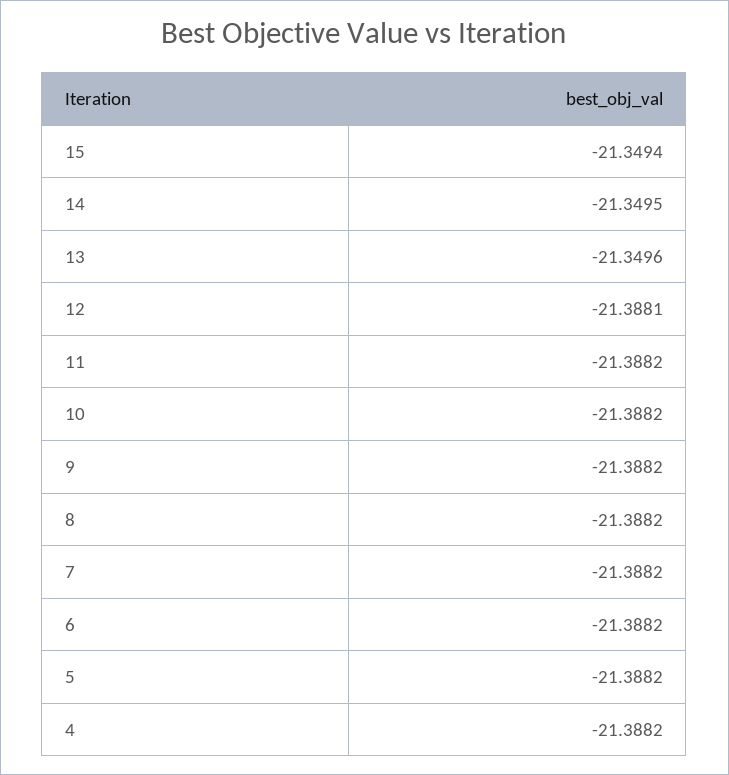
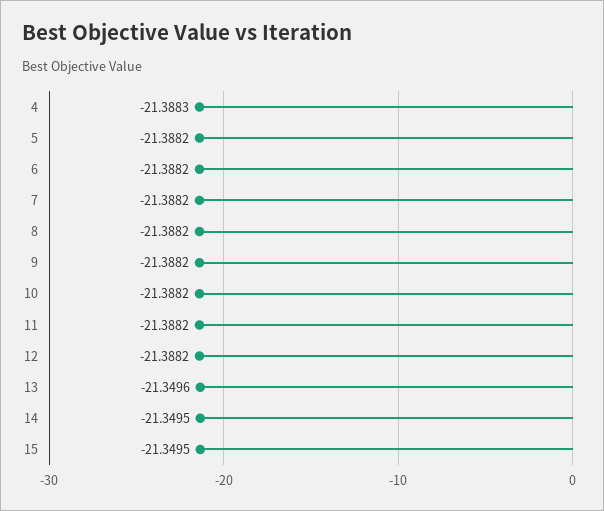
  {
-   "15": -21.3494,
+   "15": -21.3495,
    "14": -21.3495,
    "13": -21.3496,
-   "12": -21.3881,
+   "12": -21.3882,
    "11": -21.3882,
    "10": -21.3882,
    "9": -21.3882,
    "8": -21.3882,
    "7": -21.3882,
    "6": -21.3882,
    "5": -21.3882,
-   "4": -21.3882
+   "4": -21.3883
  }

